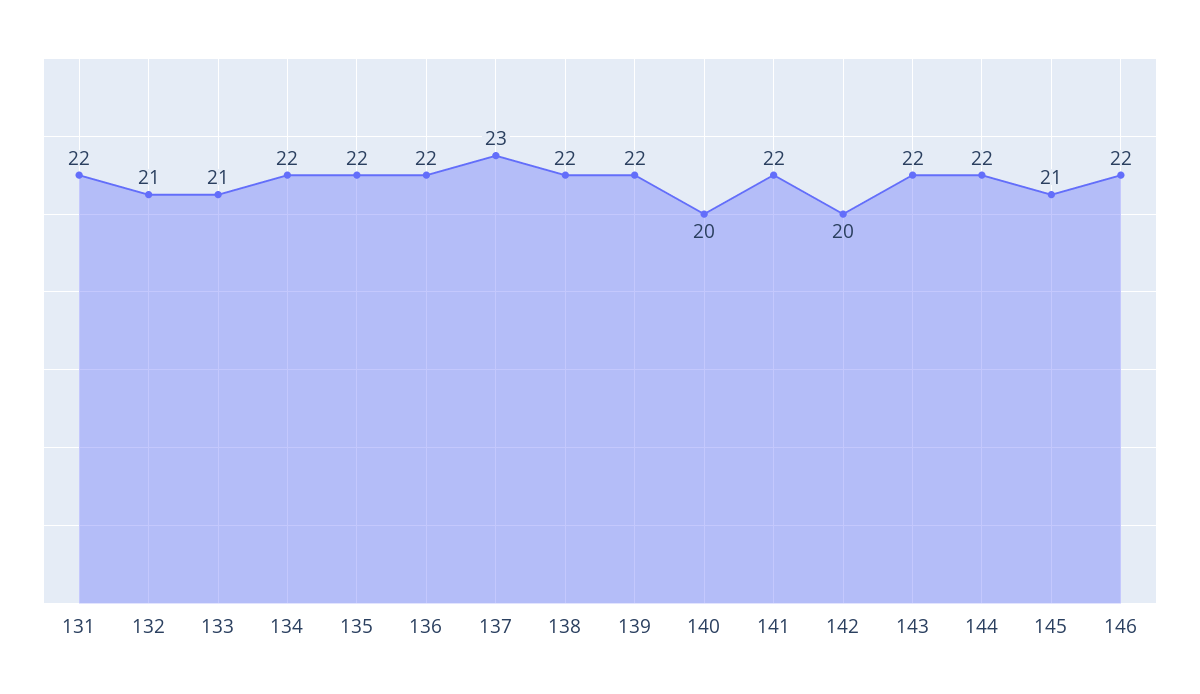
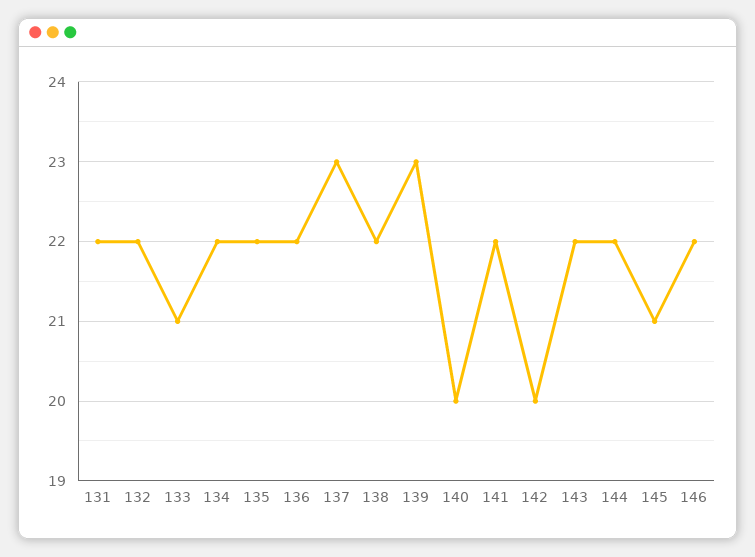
  {
    "131": 22,
-   "132": 21,
+   "132": 22,
    "133": 21,
    "134": 22,
    "135": 22,
    "136": 22,
    "137": 23,
    "138": 22,
-   "139": 22,
+   "139": 23,
    "140": 20,
    "141": 22,
    "142": 20,
    "143": 22,
    "144": 22,
    "145": 21,
    "146": 22
  }

